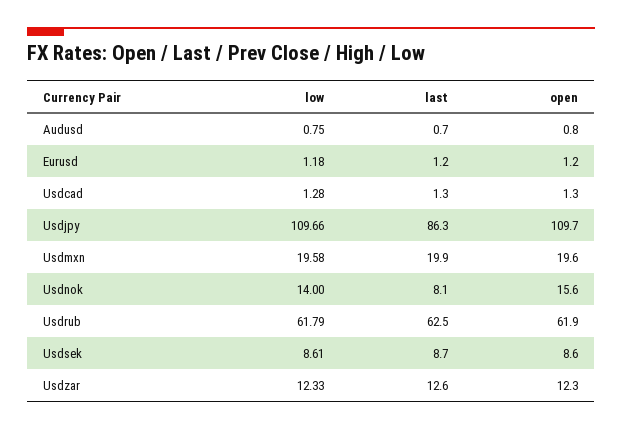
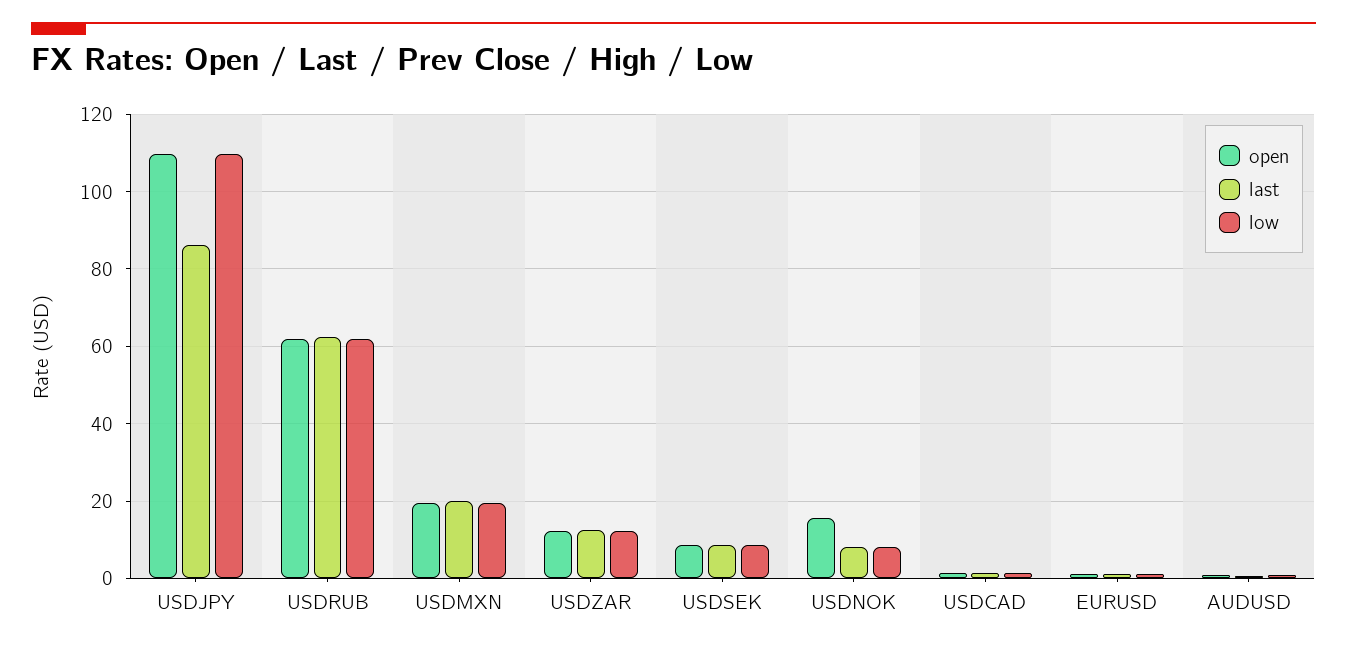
  {
    "low": {
      "Audusd": 0.75,
      "Eurusd": 1.18,
      "Usdcad": 1.28,
      "Usdjpy": 109.66,
      "Usdmxn": 19.58,
-     "Usdnok": 14,
+     "Usdnok": 8,
      "Usdrub": 61.79,
      "Usdsek": 8.61,
      "Usdzar": 12.33
    },
    "last": {
      "Audusd": 0.7,
      "Eurusd": 1.2,
      "Usdcad": 1.3,
      "Usdjpy": 86.3,
      "Usdmxn": 19.9,
      "Usdnok": 8.1,
      "Usdrub": 62.5,
      "Usdsek": 8.7,
      "Usdzar": 12.6
    },
    "open": {
      "Audusd": 0.8,
      "Eurusd": 1.2,
      "Usdcad": 1.3,
      "Usdjpy": 109.7,
      "Usdmxn": 19.6,
      "Usdnok": 15.6,
      "Usdrub": 61.9,
      "Usdsek": 8.6,
      "Usdzar": 12.3
    }
  }

